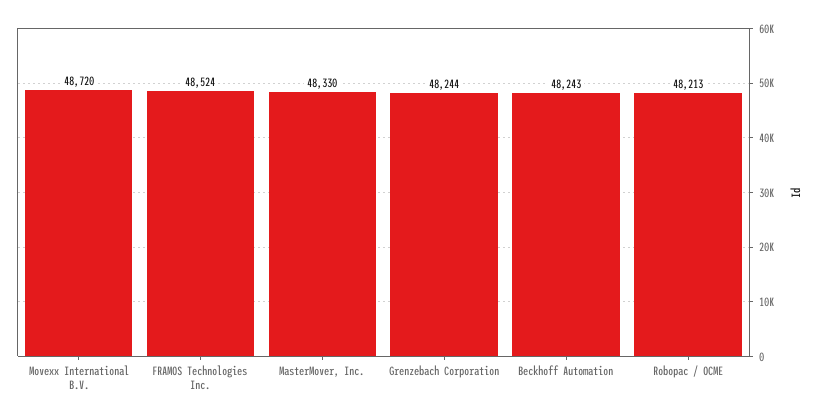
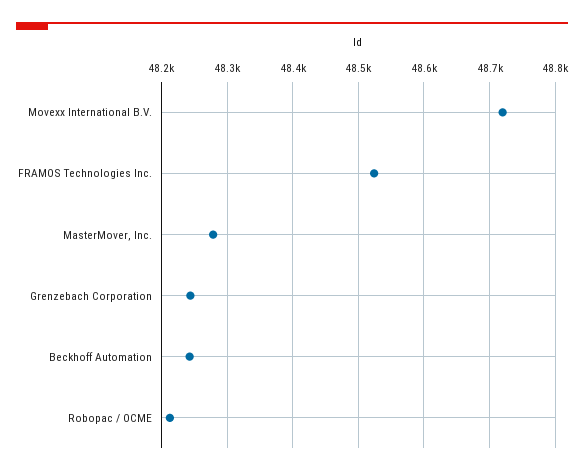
  {
    "Movexx International B.V.": 48720,
    "FRAMOS Technologies Inc.": 48524,
-   "MasterMover, Inc.": 48330,
+   "MasterMover, Inc.": 48280,
    "Grenzebach Corporation": 48244,
    "Beckhoff Automation": 48243,
    "Robopac / OCME": 48213
  }

